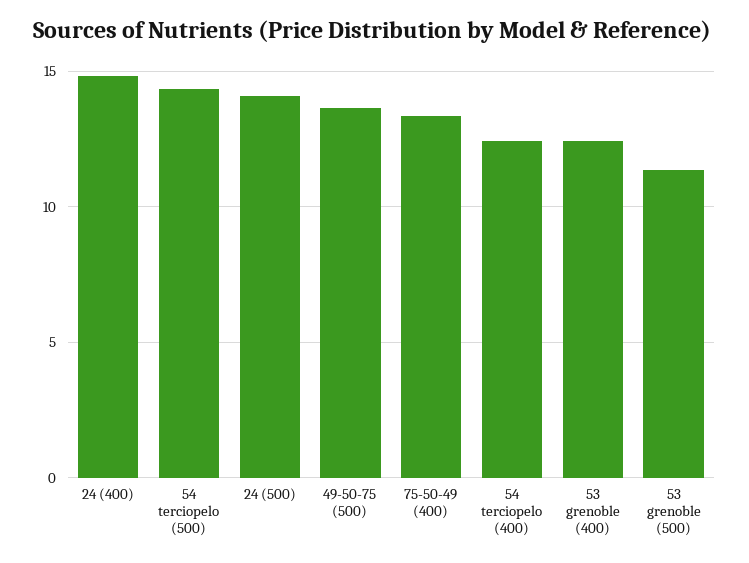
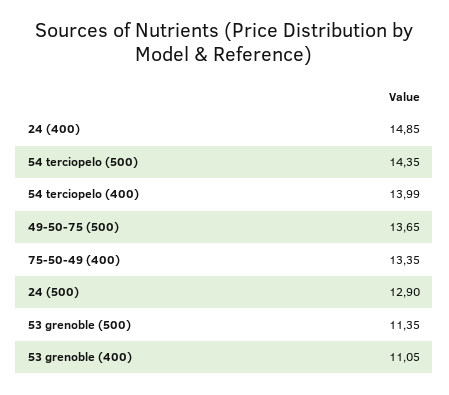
  {
    "24 (400)": 14.85,
    "54 terciopelo (500)": 14.35,
-   "24 (500)": 14,
+   "24 (500)": 12.9,
    "49-50-75 (500)": 13.65,
    "75-50-49 (400)": 13.35,
-   "54 terciopelo (400)": 12.5,
+   "54 terciopelo (400)": 13.99,
-   "53 grenoble (400)": 12.5,
+   "53 grenoble (400)": 11.05,
    "53 grenoble (500)": 11.35
  }

